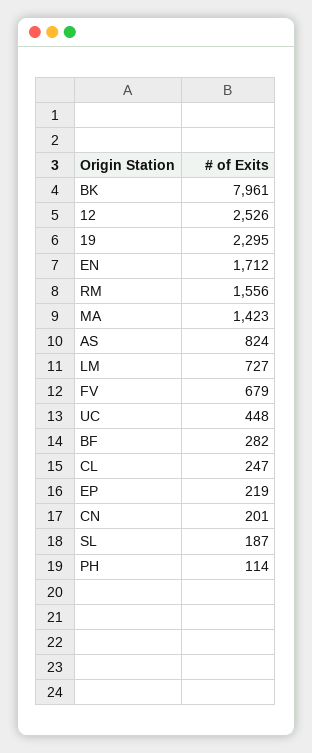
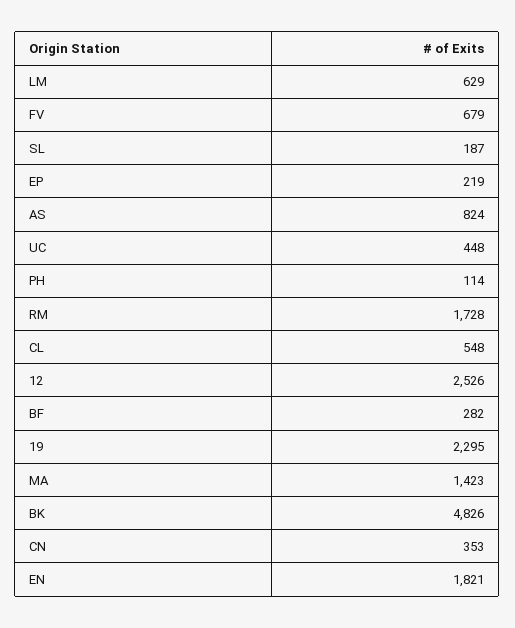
  {
-   "BK": 7961,
+   "BK": 4826,
    "12": 2526,
    "19": 2295,
-   "EN": 1712,
+   "EN": 1821,
-   "RM": 1556,
+   "RM": 1728,
    "MA": 1423,
    "AS": 824,
-   "LM": 727,
+   "LM": 629,
    "FV": 679,
    "UC": 448,
    "BF": 282,
-   "CL": 247,
+   "CL": 548,
    "EP": 219,
-   "CN": 201,
+   "CN": 353,
    "SL": 187,
    "PH": 114
  }

